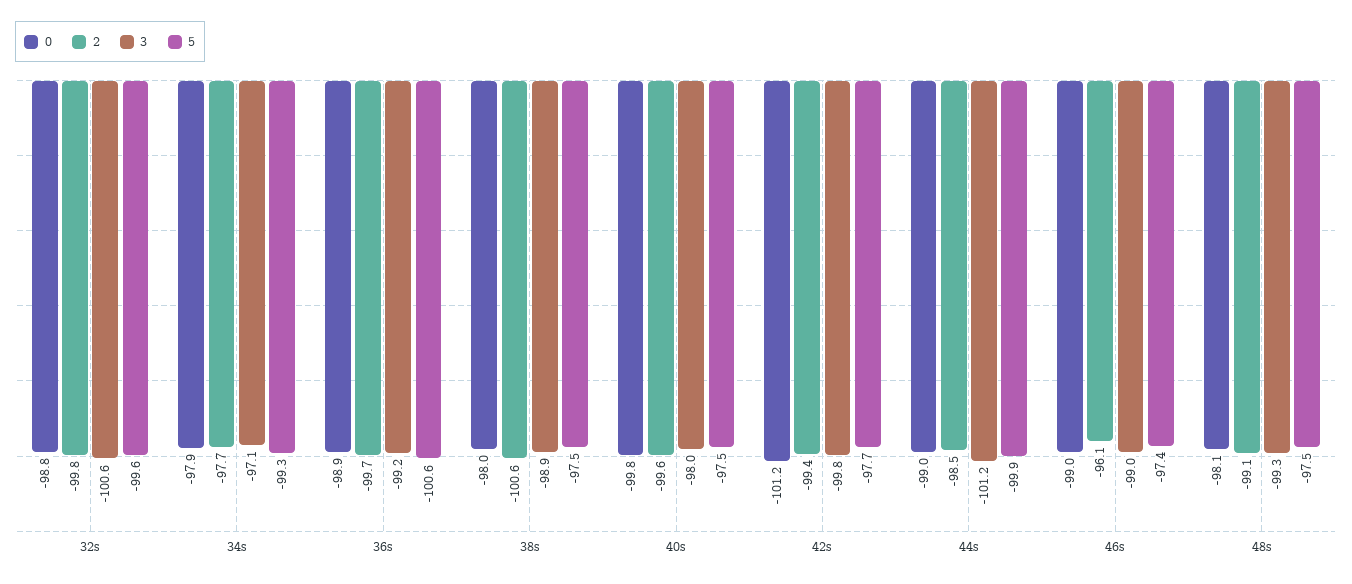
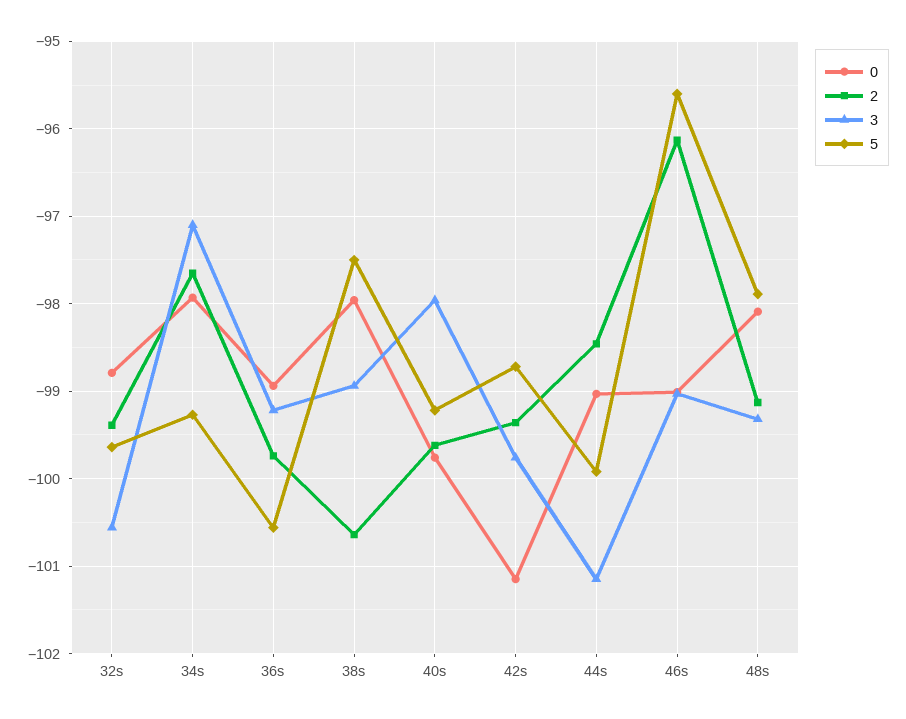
  {
    "0": {
      "32s": -98.8,
      "34s": -97.9,
      "36s": -98.9,
      "38s": -98,
      "40s": -99.8,
      "42s": -101.2,
      "44s": -99,
      "46s": -99,
      "48s": -98.1
    },
    "2": {
-     "32s": -99.8,
+     "32s": -99.4,
      "34s": -97.7,
      "36s": -99.7,
      "38s": -100.6,
      "40s": -99.6,
      "42s": -99.4,
      "44s": -98.5,
      "46s": -96.1,
      "48s": -99.1
    },
    "3": {
      "32s": -100.6,
      "34s": -97.1,
      "36s": -99.2,
      "38s": -98.9,
      "40s": -98,
      "42s": -99.8,
      "44s": -101.2,
      "46s": -99,
      "48s": -99.3
    },
    "5": {
      "32s": -99.6,
      "34s": -99.3,
      "36s": -100.6,
      "38s": -97.5,
-     "40s": -97.5,
+     "40s": -99.2,
-     "42s": -97.7,
+     "42s": -98.7,
      "44s": -99.9,
-     "46s": -97.4,
+     "46s": -95.6,
-     "48s": -97.5
+     "48s": -97.9
    }
  }

